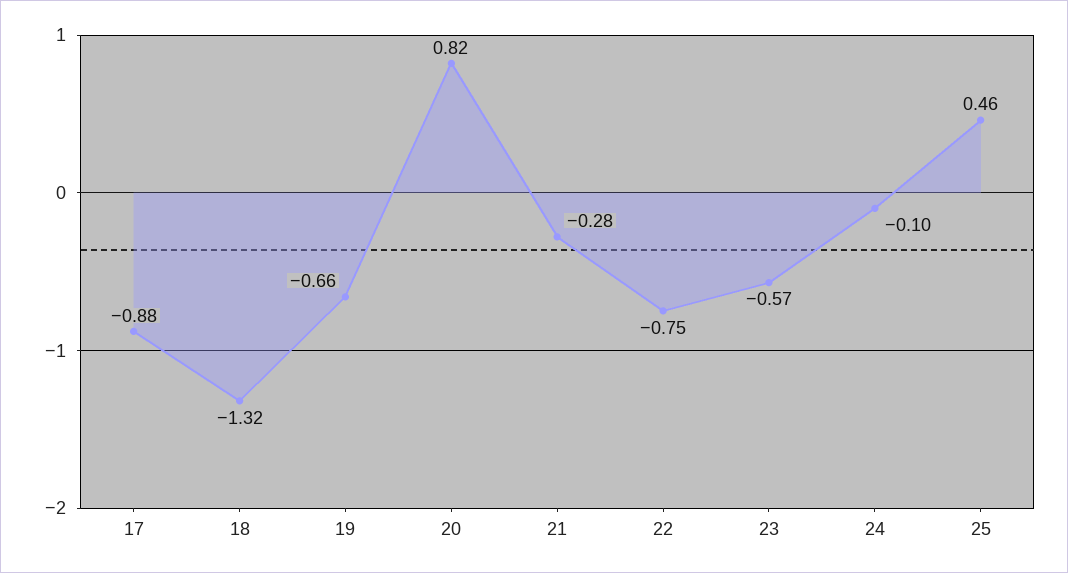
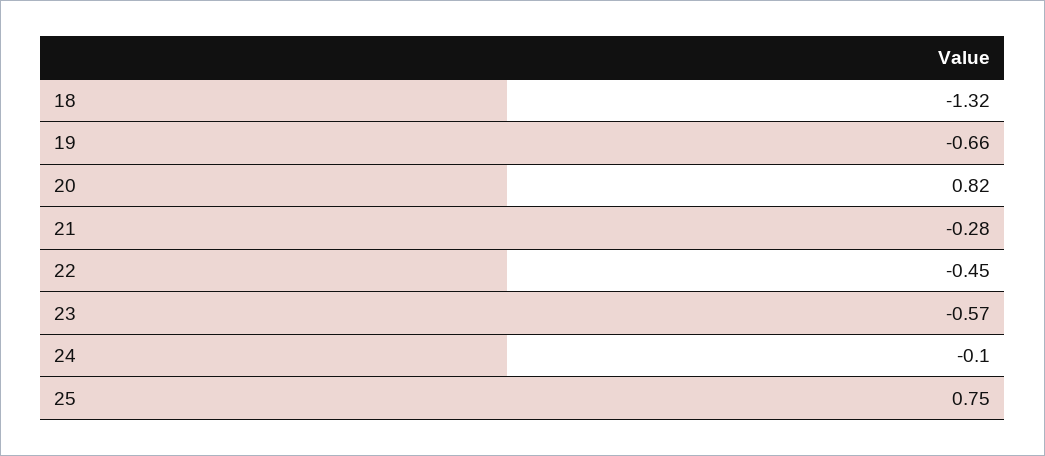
  {
-   "17": -0.88,
    "18": -1.32,
    "19": -0.66,
    "20": 0.82,
    "21": -0.28,
-   "22": -0.75,
+   "22": -0.45,
    "23": -0.57,
    "24": -0.1,
-   "25": 0.46
+   "25": 0.75
  }

